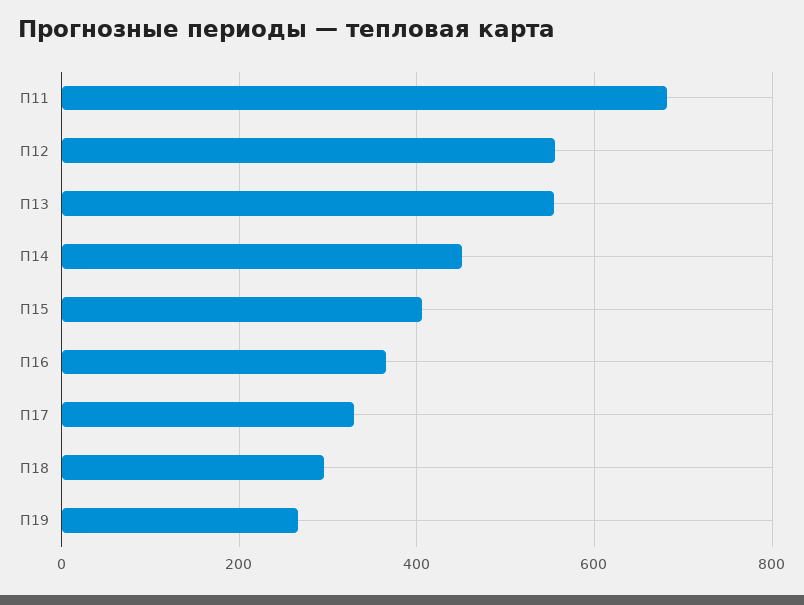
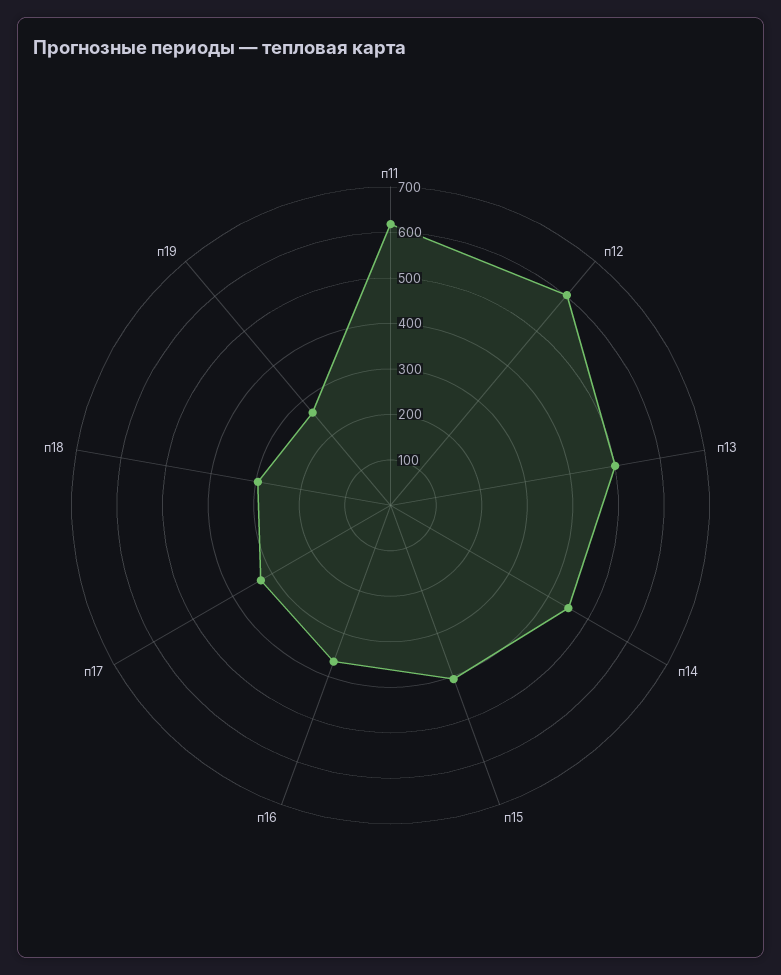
  {
-   "П11": 680,
+   "П11": 620,
-   "П12": 560,
+   "П12": 600,
-   "П13": 560,
+   "П13": 500,
    "П14": 460,
    "П15": 400,
    "П16": 360,
    "П17": 320,
    "П18": 300,
    "П19": 260
  }

